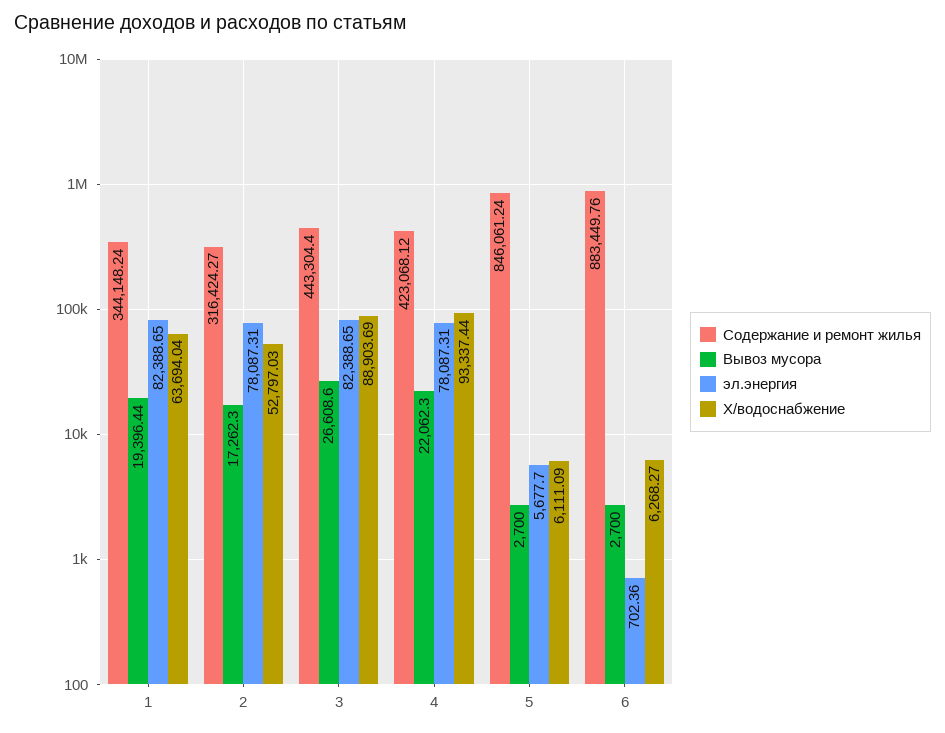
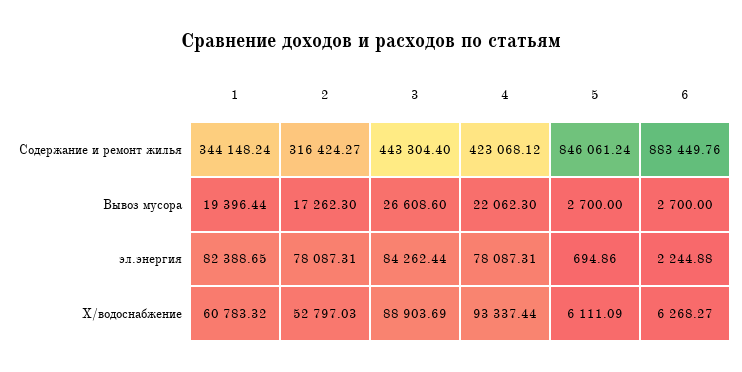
  {
    "Содержание и ремонт жилья": {
      "1": 344148.24,
      "2": 316424.27,
      "3": 443304.4,
      "4": 423068.12,
      "5": 846061.24,
      "6": 883449.76
    },
    "Вывоз мусора": {
      "1": 19396.44,
      "2": 17262.3,
      "3": 26608.6,
      "4": 22062.3,
      "5": 2700,
      "6": 2700
    },
    "эл.энергия": {
      "1": 82388.65,
      "2": 78087.31,
-     "3": 82388.65,
+     "3": 84262.44,
      "4": 78087.31,
-     "5": 5677.7,
+     "5": 694.86,
-     "6": 702.36
+     "6": 2244.88
    },
    "Х/водоснабжение": {
-     "1": 63694.04,
+     "1": 60783.32,
      "2": 52797.03,
      "3": 88903.69,
      "4": 93337.44,
      "5": 6111.09,
      "6": 6268.27
    }
  }

